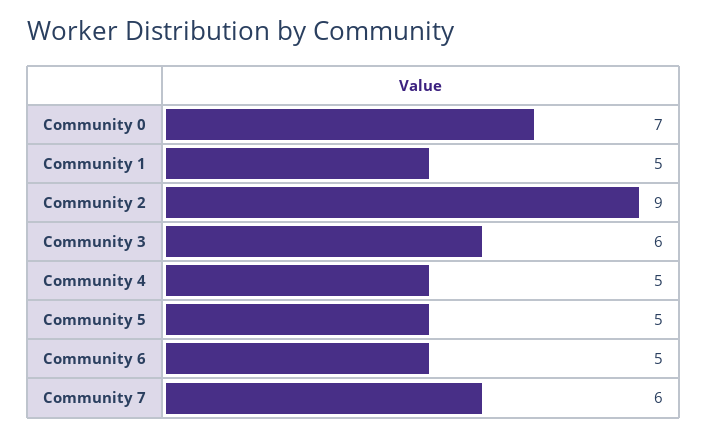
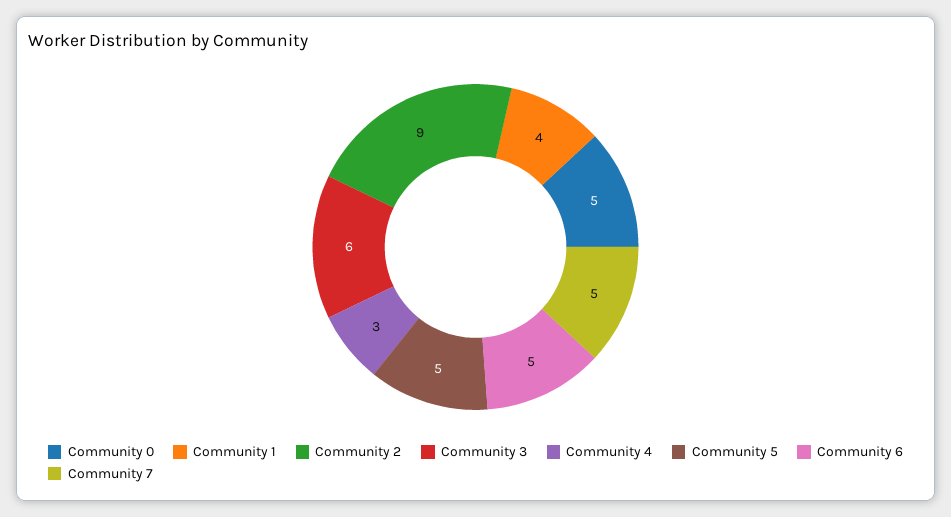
  {
-   "Community 0": 7,
+   "Community 0": 5,
-   "Community 1": 5,
+   "Community 1": 4,
    "Community 2": 9,
    "Community 3": 6,
-   "Community 4": 5,
+   "Community 4": 3,
    "Community 5": 5,
    "Community 6": 5,
-   "Community 7": 6
+   "Community 7": 5
  }

